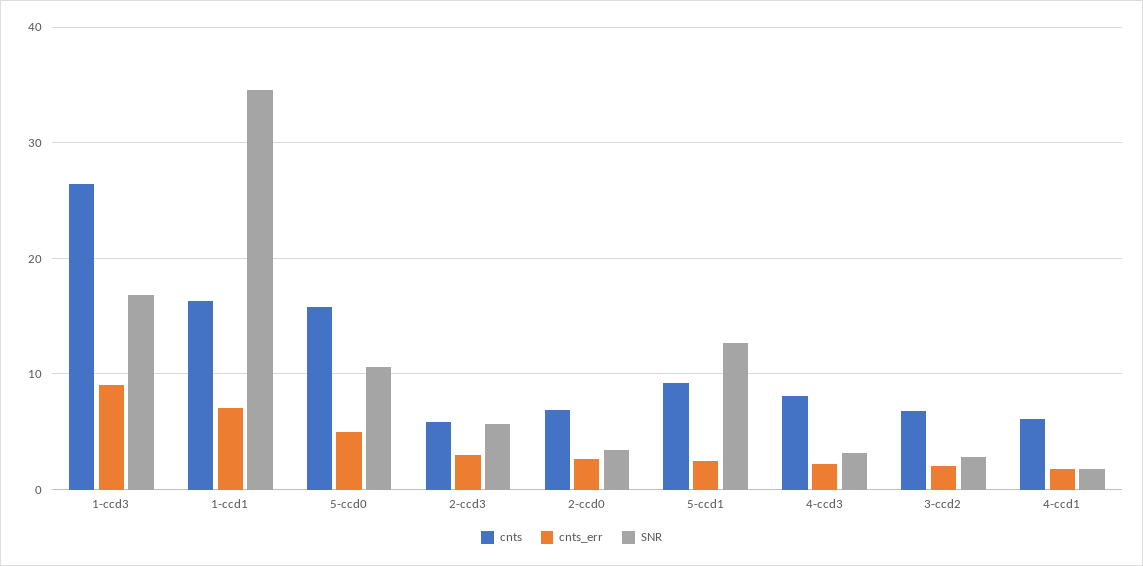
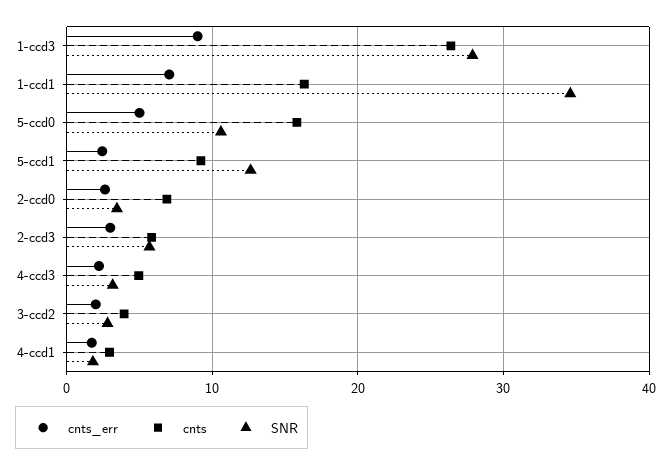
  {
    "cnts": {
      "1-ccd3": 26,
      "1-ccd1": 16,
      "5-ccd0": 16,
      "2-ccd3": 6,
      "2-ccd0": 7,
      "5-ccd1": 9,
-     "4-ccd3": 8,
+     "4-ccd3": 5,
-     "3-ccd2": 7,
+     "3-ccd2": 4,
-     "4-ccd1": 6
+     "4-ccd1": 3
    },
    "cnts_err": {
      "1-ccd3": 9,
      "1-ccd1": 7,
      "5-ccd0": 5,
      "2-ccd3": 3,
      "2-ccd0": 3,
      "5-ccd1": 2,
      "4-ccd3": 2,
      "3-ccd2": 2,
      "4-ccd1": 2
    },
    "SNR": {
-     "1-ccd3": 17,
+     "1-ccd3": 28,
      "1-ccd1": 35,
      "5-ccd0": 11,
      "2-ccd3": 6,
      "2-ccd0": 3,
      "5-ccd1": 13,
      "4-ccd3": 3,
      "3-ccd2": 3,
      "4-ccd1": 2
    }
  }

